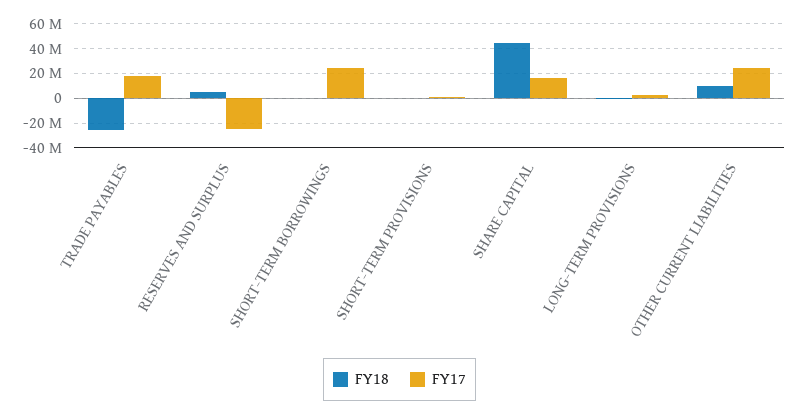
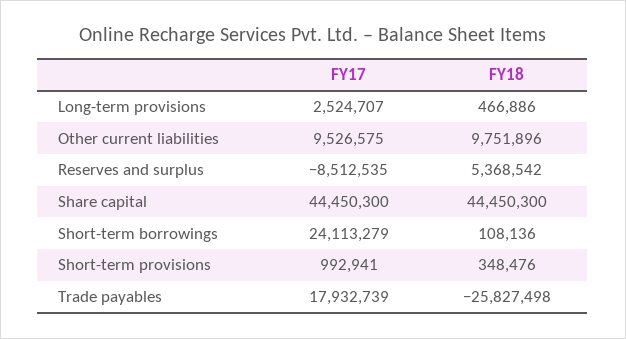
  {
    "FY18": {
      "TRADE PAYABLES": -25827498,
      "RESERVES AND SURPLUS": 5368542,
      "SHORT-TERM BORROWINGS": 108136,
      "SHORT-TERM PROVISIONS": 348476,
      "SHARE CAPITAL": 44450300,
      "LONG-TERM PROVISIONS": 466886,
      "OTHER CURRENT LIABILITIES": 9751896
    },
    "FY17": {
      "TRADE PAYABLES": 17932739,
-     "RESERVES AND SURPLUS": -25000000,
+     "RESERVES AND SURPLUS": -8512535,
      "SHORT-TERM BORROWINGS": 24113279,
      "SHORT-TERM PROVISIONS": 992941,
-     "SHARE CAPITAL": 15000000,
+     "SHARE CAPITAL": 44450300,
      "LONG-TERM PROVISIONS": 2524707,
-     "OTHER CURRENT LIABILITIES": 25000000
+     "OTHER CURRENT LIABILITIES": 9526575
    }
  }

